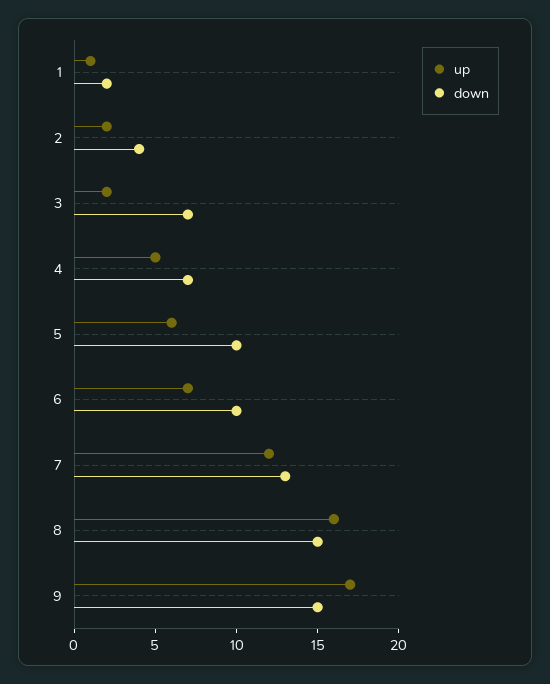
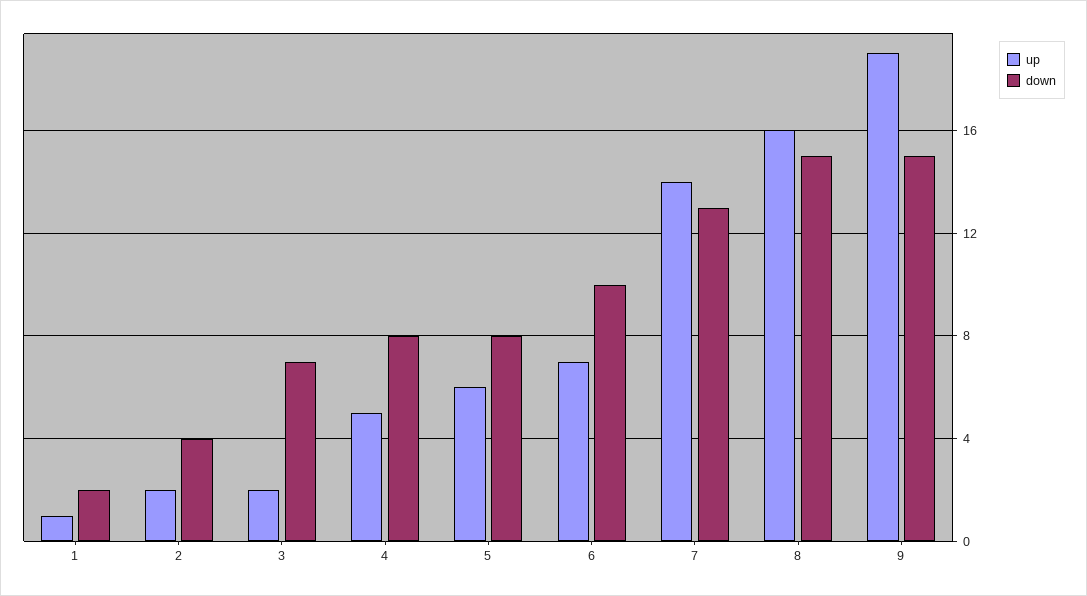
  {
    "up": {
      "1": 1,
      "2": 2,
      "3": 2,
      "4": 5,
      "5": 6,
      "6": 7,
-     "7": 12,
+     "7": 14,
      "8": 16,
-     "9": 17
+     "9": 19
    },
    "down": {
      "1": 2,
      "2": 4,
      "3": 7,
-     "4": 7,
+     "4": 8,
-     "5": 10,
+     "5": 8,
      "6": 10,
      "7": 13,
      "8": 15,
      "9": 15
    }
  }

